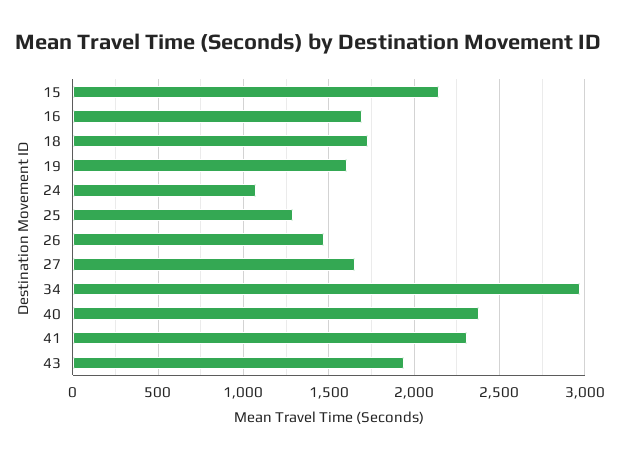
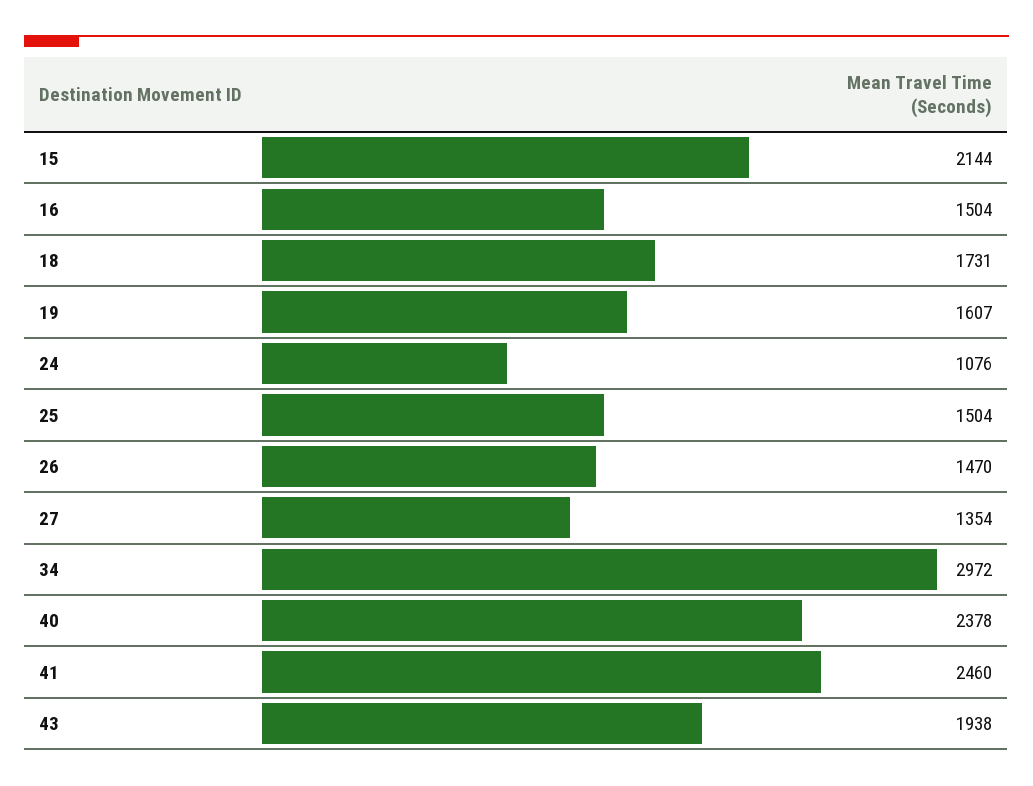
  {
    "15": 2144,
-   "16": 1700,
+   "16": 1504,
    "18": 1731,
    "19": 1607,
    "24": 1076,
-   "25": 1300,
+   "25": 1504,
    "26": 1470,
-   "27": 1650,
+   "27": 1354,
    "34": 2972,
    "40": 2378,
-   "41": 2300,
+   "41": 2460,
    "43": 1938
  }

